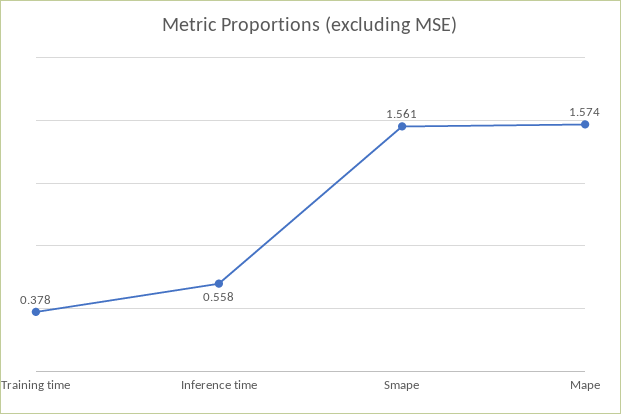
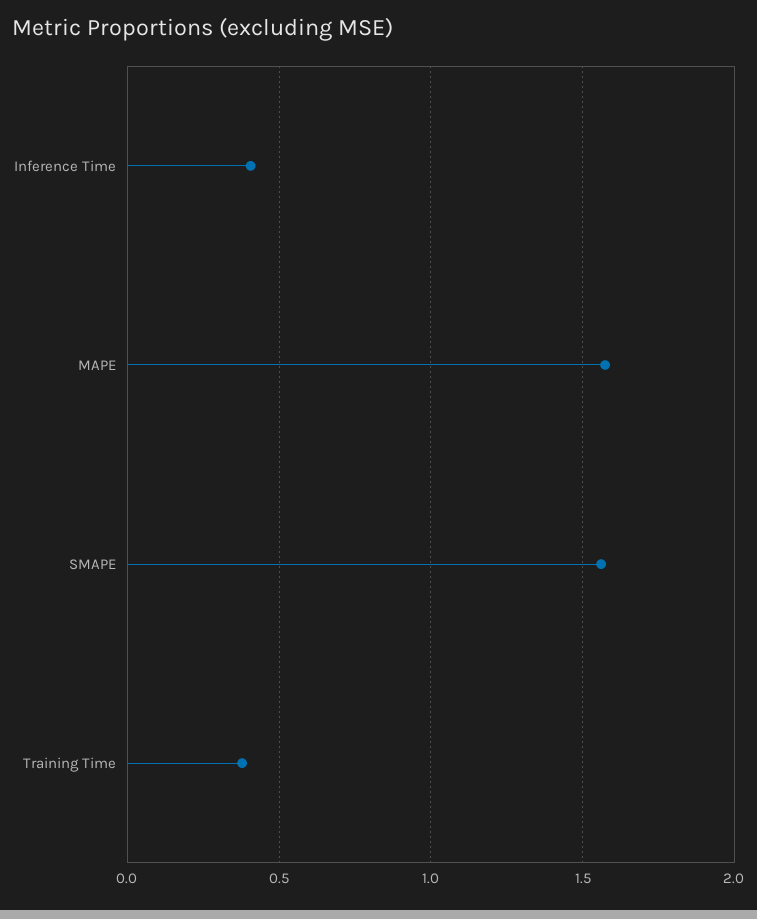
  {
    "Training time": 0.378,
-   "Inference time": 0.558,
+   "Inference time": 0.4,
    "Smape": 1.561,
    "Mape": 1.574
  }

